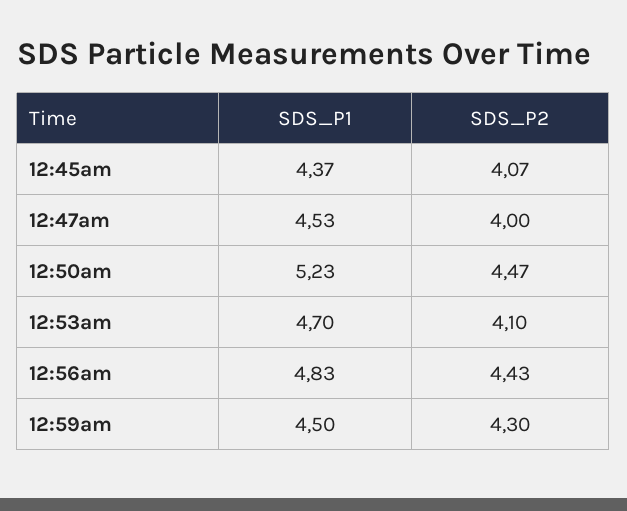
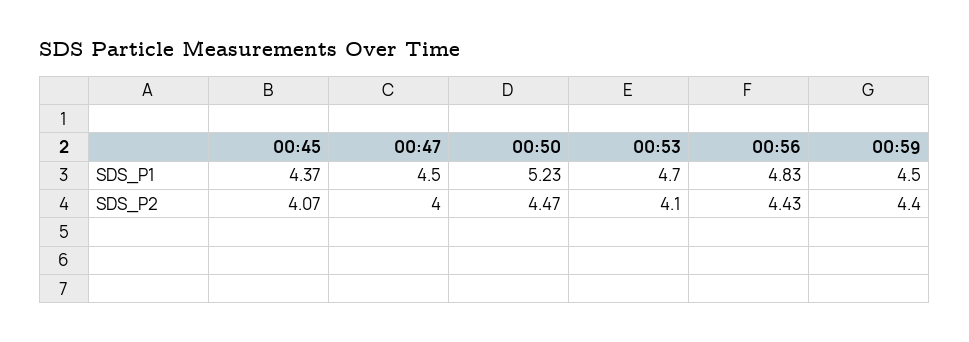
  {
    "SDS_P1": {
      "12:45am": 4.37,
-     "12:47am": 4.53,
+     "12:47am": 4.5,
      "12:50am": 5.23,
      "12:53am": 4.7,
      "12:56am": 4.83,
      "12:59am": 4.5
    },
    "SDS_P2": {
      "12:45am": 4.07,
      "12:47am": 4,
      "12:50am": 4.47,
      "12:53am": 4.1,
      "12:56am": 4.43,
-     "12:59am": 4.3
+     "12:59am": 4.4
    }
  }

